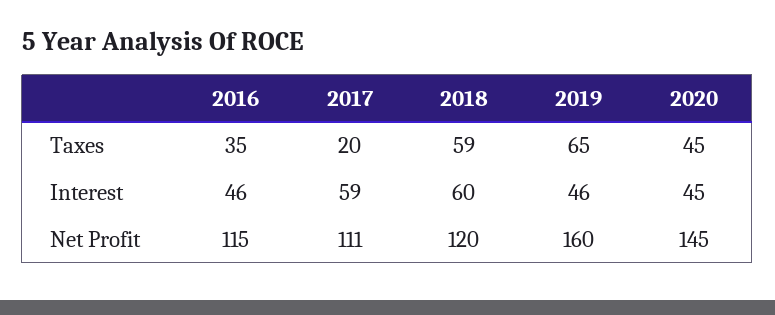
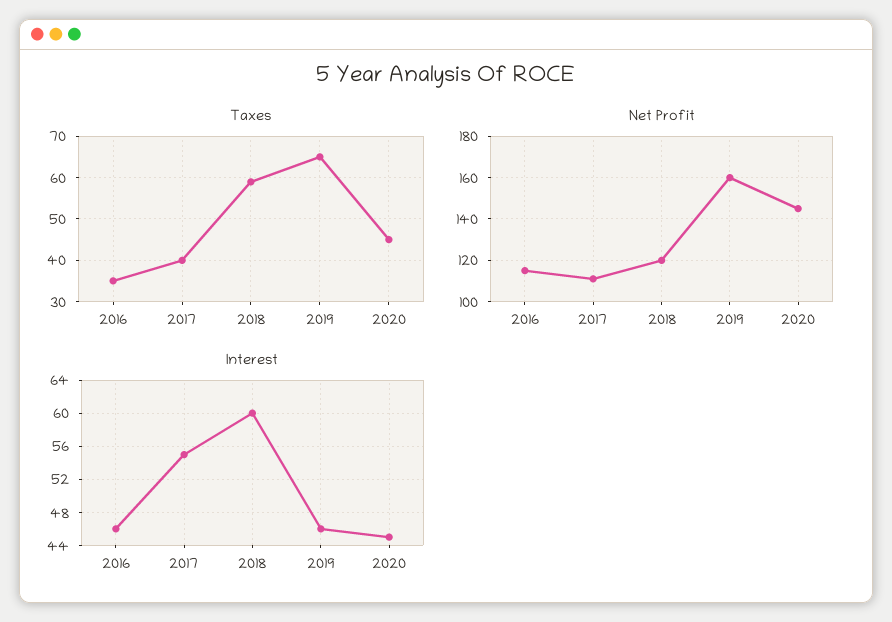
  {
    "Taxes": {
      "2016": 35,
-     "2017": 20,
+     "2017": 40,
      "2018": 59,
      "2019": 65,
      "2020": 45
    },
    "Interest": {
      "2016": 46,
-     "2017": 59,
+     "2017": 55,
      "2018": 60,
      "2019": 46,
      "2020": 45
    },
    "Net Profit": {
      "2016": 115,
      "2017": 111,
      "2018": 120,
      "2019": 160,
      "2020": 145
    }
  }

